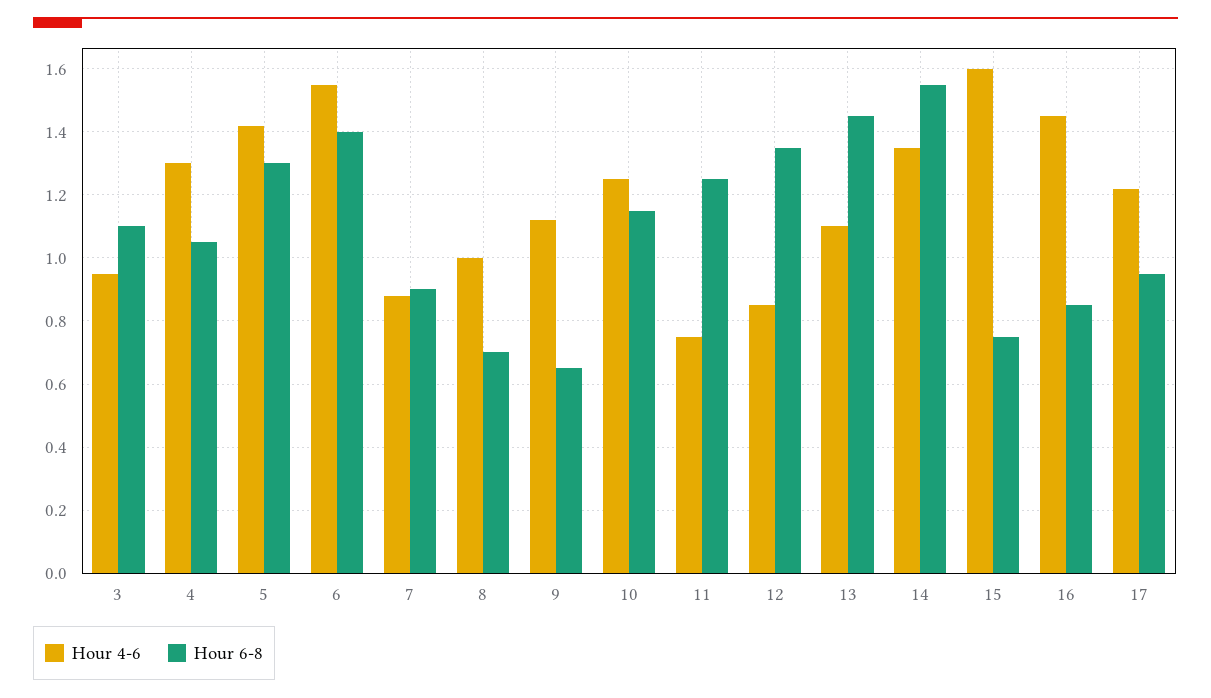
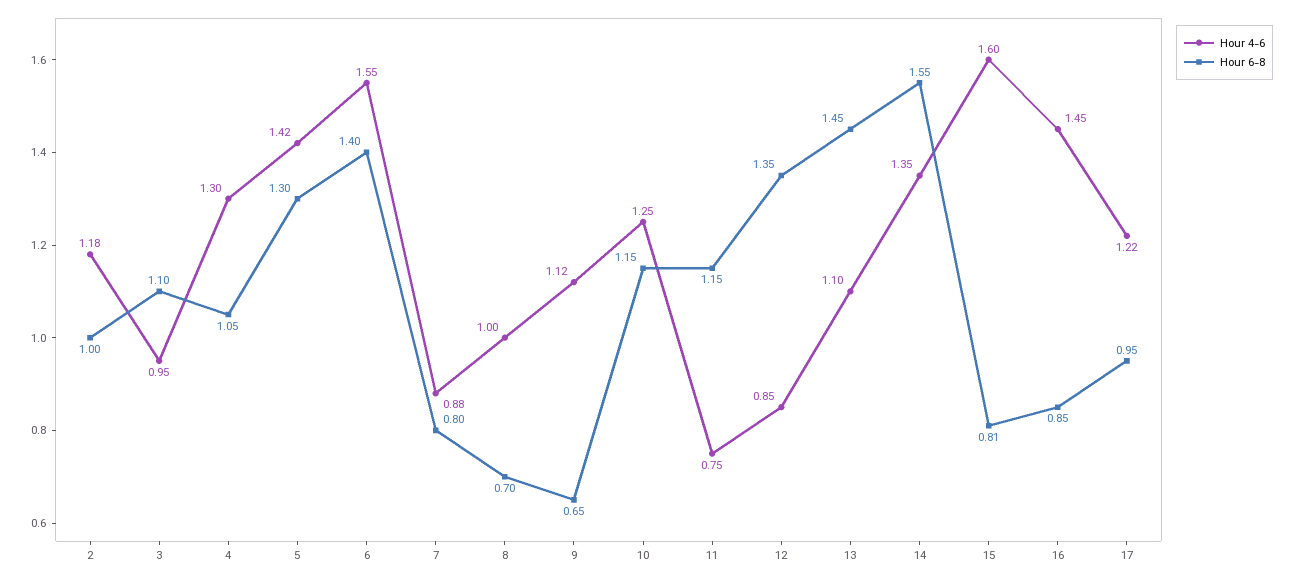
  {
    "Hour 4-6": {
      "3": 0.95,
      "4": 1.3,
      "5": 1.42,
      "6": 1.55,
      "7": 0.88,
      "8": 1,
      "9": 1.12,
      "10": 1.25,
      "11": 0.75,
      "12": 0.85,
      "13": 1.1,
      "14": 1.35,
      "15": 1.6,
      "16": 1.45,
-     "17": 1.22
+     "17": 1.22,
+     "2": 1.18
    },
    "Hour 6-8": {
      "3": 1.1,
      "4": 1.05,
      "5": 1.3,
      "6": 1.4,
-     "7": 0.9,
+     "7": 0.8,
      "8": 0.7,
      "9": 0.65,
      "10": 1.15,
-     "11": 1.25,
+     "11": 1.15,
      "12": 1.35,
      "13": 1.45,
      "14": 1.55,
-     "15": 0.75,
+     "15": 0.81,
      "16": 0.85,
-     "17": 0.95
+     "17": 0.95,
+     "2": 1
    }
  }

